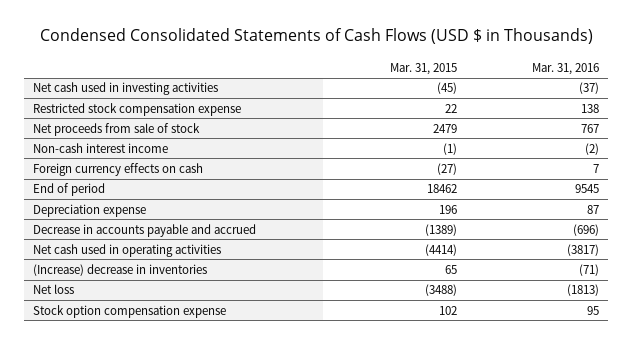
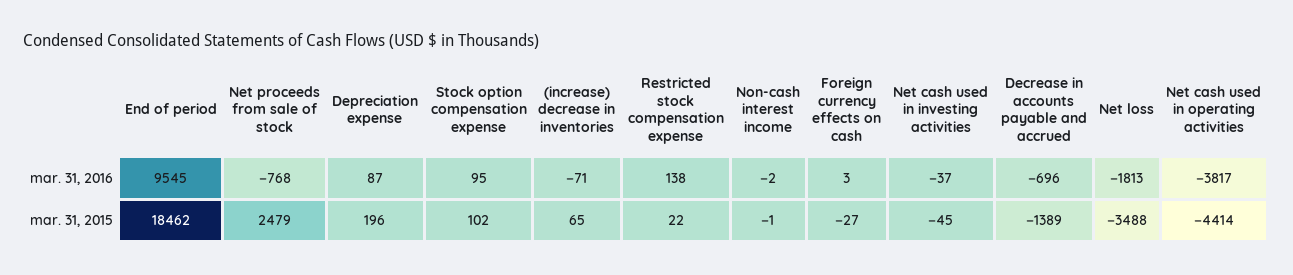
  {
    "Mar. 31, 2015": {
      "Net cash used in investing activities": -45,
      "Restricted stock compensation expense": 22,
      "Net proceeds from sale of stock": 2479,
      "Non-cash interest income": -1,
      "Foreign currency effects on cash": -27,
      "End of period": 18462,
      "Depreciation expense": 196,
      "Decrease in accounts payable and accrued": -1389,
      "Net cash used in operating activities": -4414,
      "(Increase) decrease in inventories": 65,
      "Net loss": -3488,
      "Stock option compensation expense": 102
    },
    "Mar. 31, 2016": {
      "Net cash used in investing activities": -37,
      "Restricted stock compensation expense": 138,
-     "Net proceeds from sale of stock": 767,
+     "Net proceeds from sale of stock": -768,
      "Non-cash interest income": -2,
-     "Foreign currency effects on cash": 7,
+     "Foreign currency effects on cash": 3,
      "End of period": 9545,
      "Depreciation expense": 87,
      "Decrease in accounts payable and accrued": -696,
      "Net cash used in operating activities": -3817,
      "(Increase) decrease in inventories": -71,
      "Net loss": -1813,
      "Stock option compensation expense": 95
    }
  }

